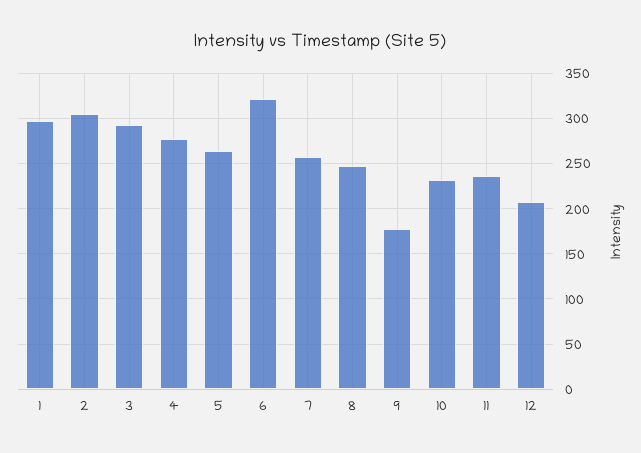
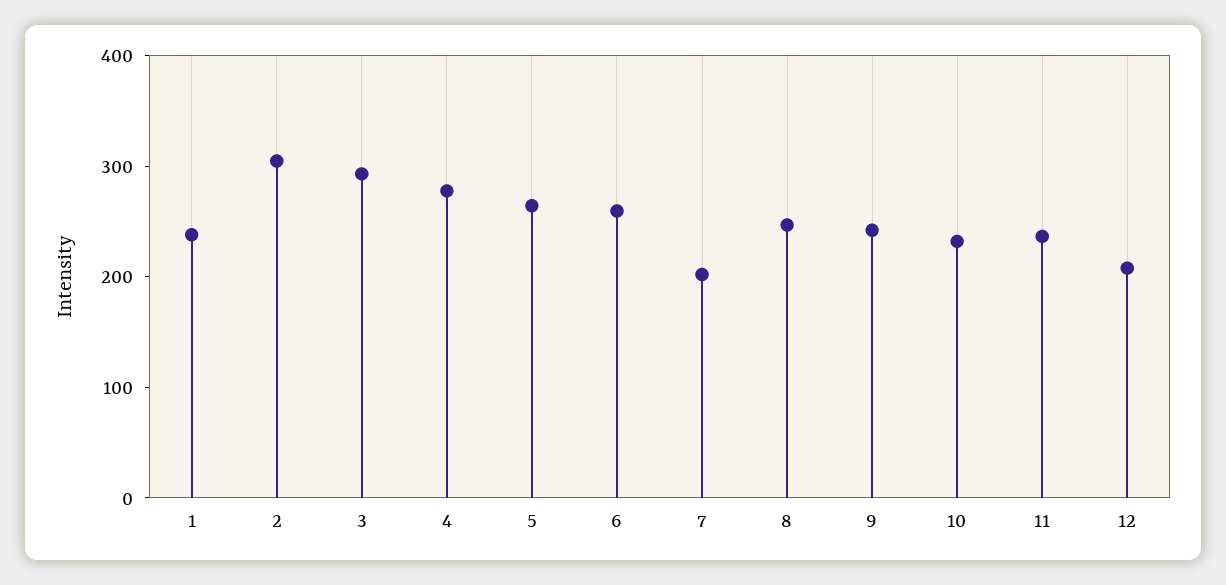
  {
-   "1": 300,
+   "1": 240,
    "2": 300,
    "3": 290,
    "4": 280,
    "5": 260,
-   "6": 320,
+   "6": 260,
-   "7": 260,
+   "7": 200,
    "8": 250,
-   "9": 180,
+   "9": 240,
    "10": 230,
    "11": 240,
    "12": 210
  }

